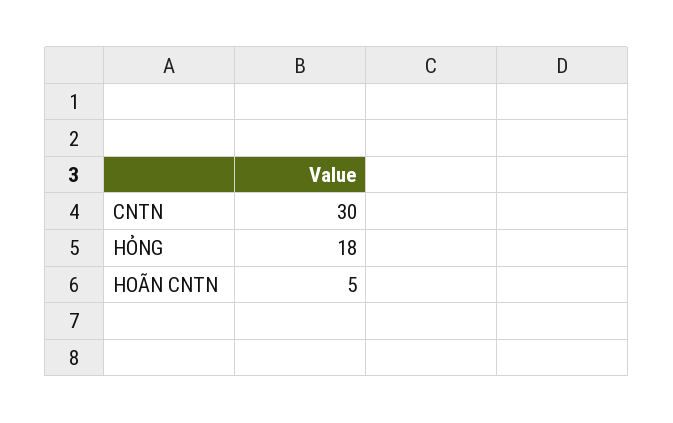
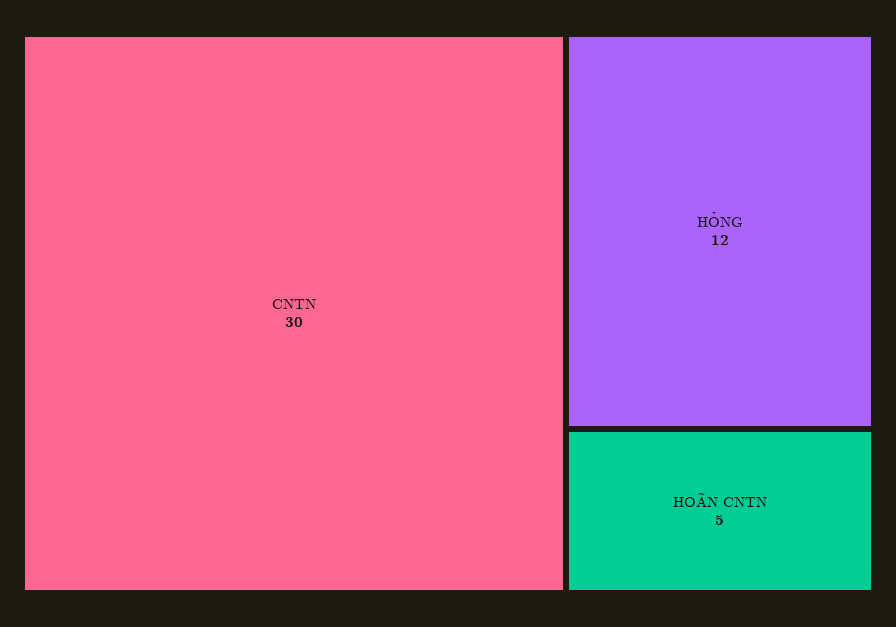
  {
    "CNTN": 30,
-   "HỎNG": 18,
+   "HỎNG": 12,
    "HOÃN CNTN": 5
  }

